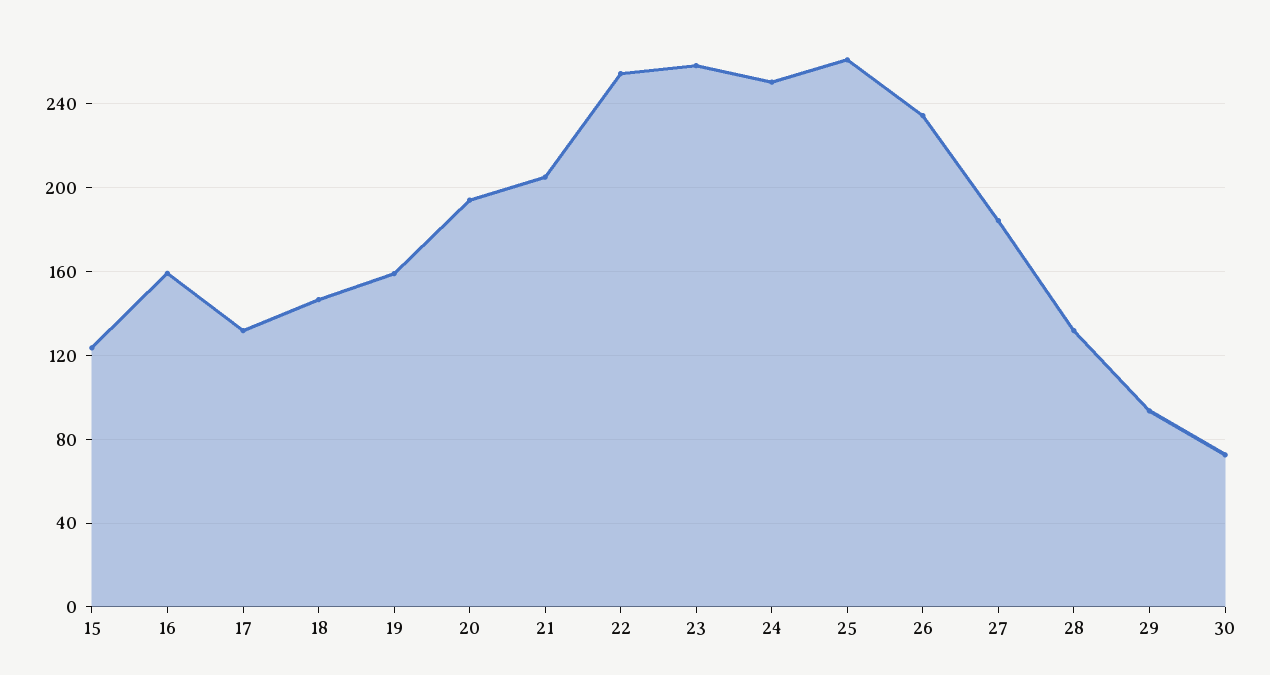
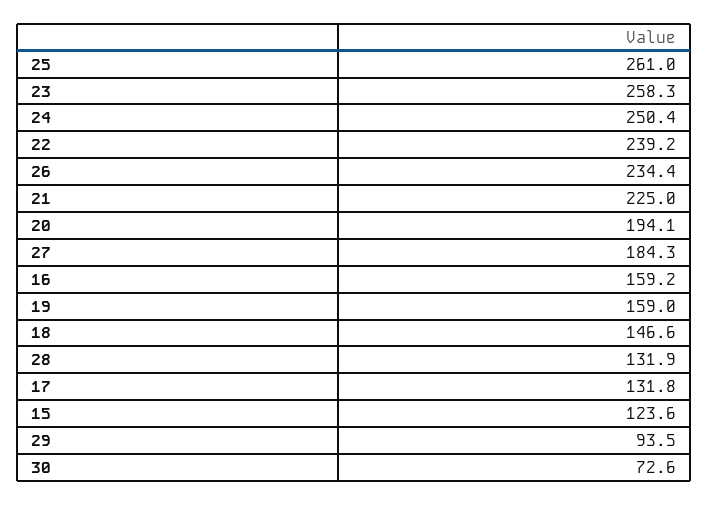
  {
    "15": 123.6,
    "16": 159.2,
    "17": 131.8,
    "18": 146.6,
    "19": 159,
    "20": 194.1,
-   "21": 205,
+   "21": 225,
-   "22": 255,
+   "22": 239.2,
    "23": 258.3,
    "24": 250.4,
    "25": 261,
    "26": 234.4,
    "27": 184.3,
    "28": 131.9,
    "29": 93.5,
    "30": 72.6
  }

